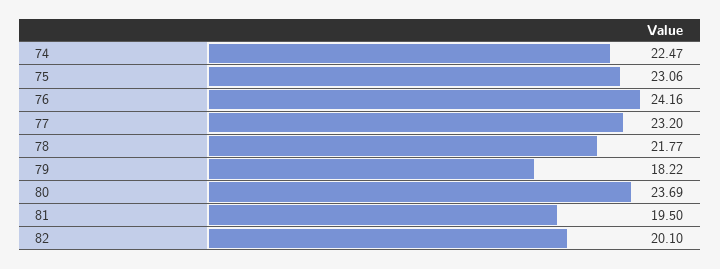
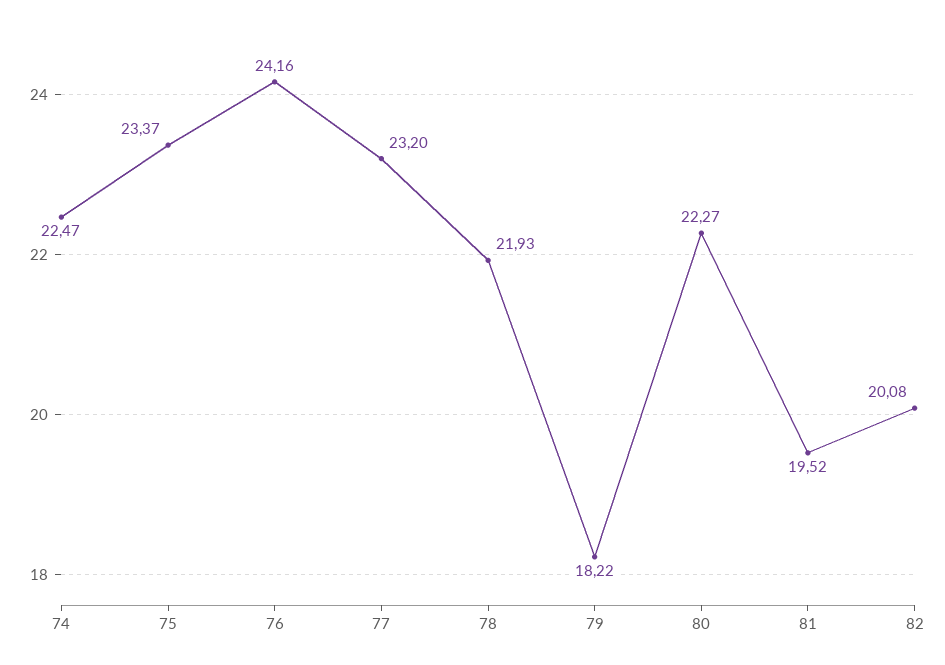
  {
    "74": 22.47,
-   "75": 23.06,
+   "75": 23.37,
    "76": 24.16,
    "77": 23.2,
-   "78": 21.77,
+   "78": 21.93,
    "79": 18.22,
-   "80": 23.69,
+   "80": 22.27,
-   "81": 19.5,
+   "81": 19.52,
-   "82": 20.1
+   "82": 20.08
  }

